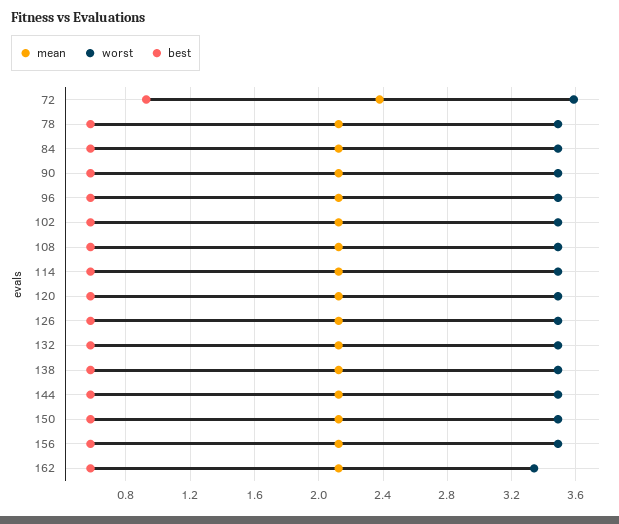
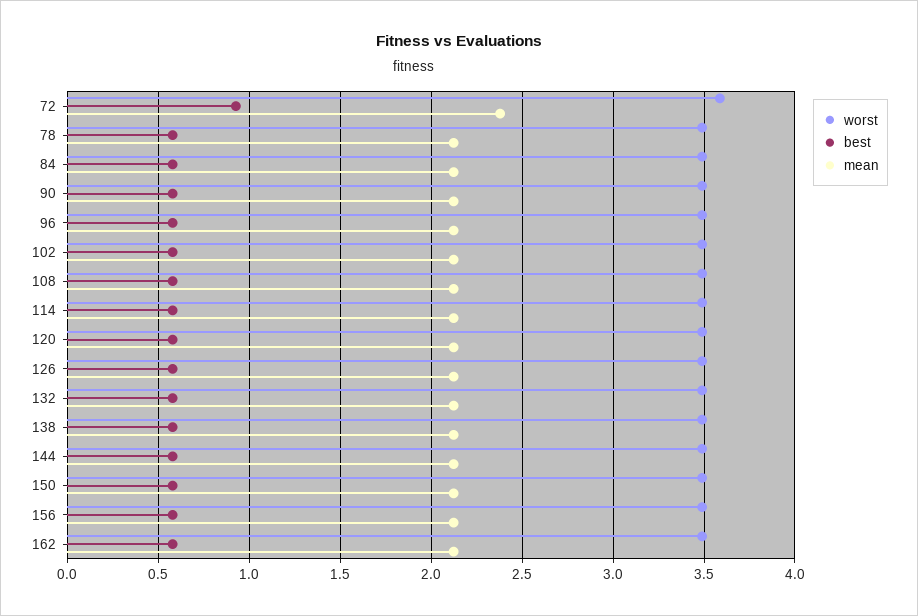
  {
    "mean": {
      "72": 2.4,
      "78": 2.1,
      "84": 2.1,
      "90": 2.1,
      "96": 2.1,
      "102": 2.1,
      "108": 2.1,
      "114": 2.1,
      "120": 2.1,
      "126": 2.1,
      "132": 2.1,
      "138": 2.1,
      "144": 2.1,
      "150": 2.1,
      "156": 2.1,
      "162": 2.1
    },
    "worst": {
      "72": 3.6,
      "78": 3.5,
      "84": 3.5,
      "90": 3.5,
      "96": 3.5,
      "102": 3.5,
      "108": 3.5,
      "114": 3.5,
      "120": 3.5,
      "126": 3.5,
      "132": 3.5,
      "138": 3.5,
      "144": 3.5,
      "150": 3.5,
      "156": 3.5,
-     "162": 3.35
+     "162": 3.5
    },
    "best": {
      "72": 0.95,
      "78": 0.6,
      "84": 0.6,
      "90": 0.6,
      "96": 0.6,
      "102": 0.6,
      "108": 0.6,
      "114": 0.6,
      "120": 0.6,
      "126": 0.6,
      "132": 0.6,
      "138": 0.6,
      "144": 0.6,
      "150": 0.6,
      "156": 0.6,
      "162": 0.6
    }
  }

